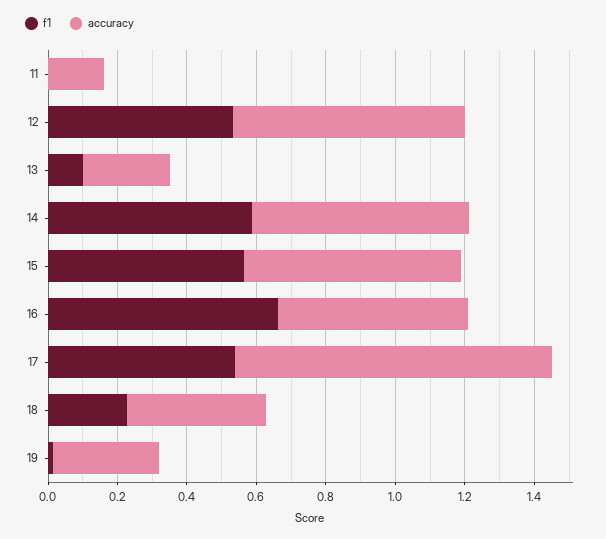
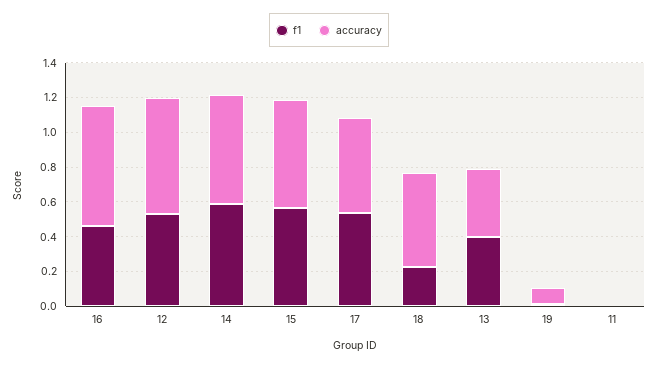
  {
    "f1": {
      "11": 0,
      "12": 0.55,
-     "13": 0.1,
+     "13": 0.4,
      "14": 0.6,
      "15": 0.55,
-     "16": 0.65,
+     "16": 0.45,
      "17": 0.55,
      "18": 0.25,
      "19": 0
    },
    "accuracy": {
-     "11": 0.15,
+     "11": 0,
      "12": 0.65,
-     "13": 0.25,
+     "13": 0.4,
      "14": 0.65,
      "15": 0.65,
-     "16": 0.55,
+     "16": 0.7,
-     "17": 0.9,
+     "17": 0.55,
-     "18": 0.4,
+     "18": 0.55,
-     "19": 0.3
+     "19": 0.1
    }
  }

